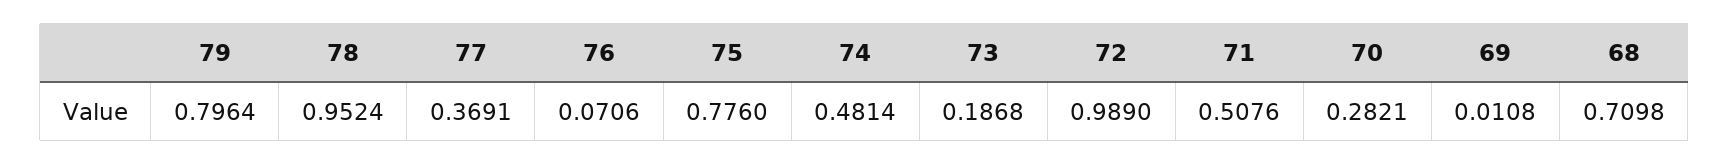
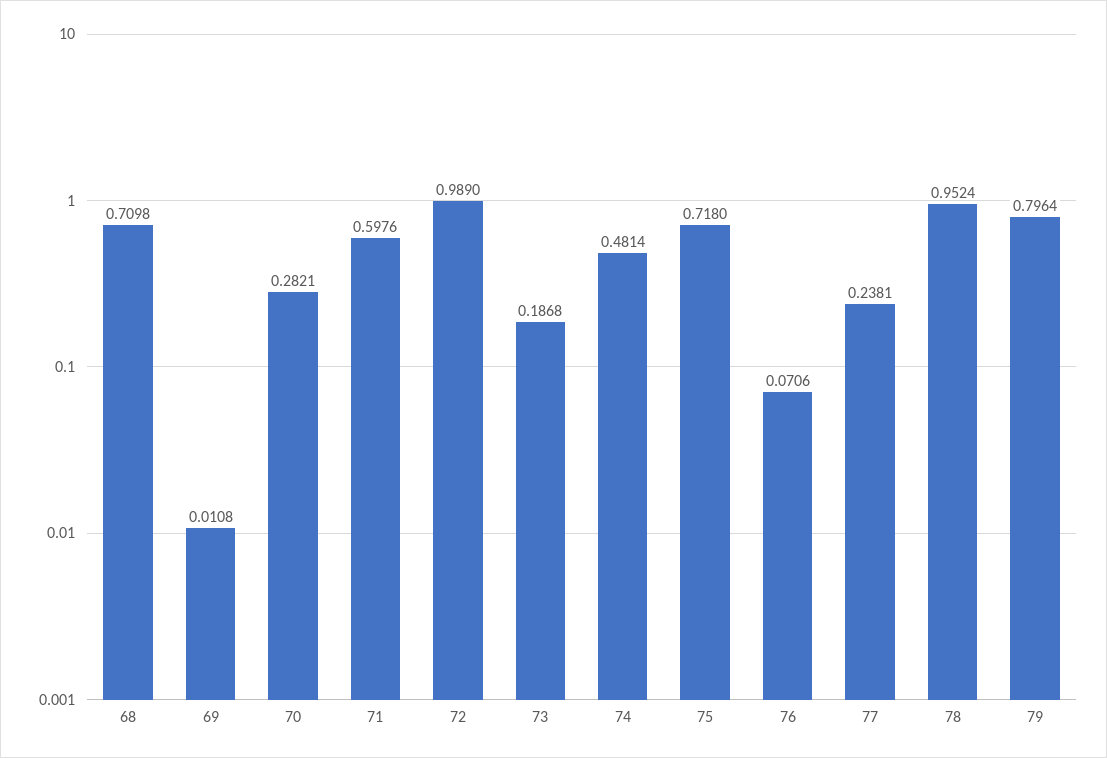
  {
    "79": 0.7964,
    "78": 0.9524,
-   "77": 0.3691,
+   "77": 0.2381,
    "76": 0.0706,
-   "75": 0.776,
+   "75": 0.718,
    "74": 0.4814,
    "73": 0.1868,
    "72": 0.989,
-   "71": 0.5076,
+   "71": 0.5976,
    "70": 0.2821,
    "69": 0.0108,
    "68": 0.7098
  }

